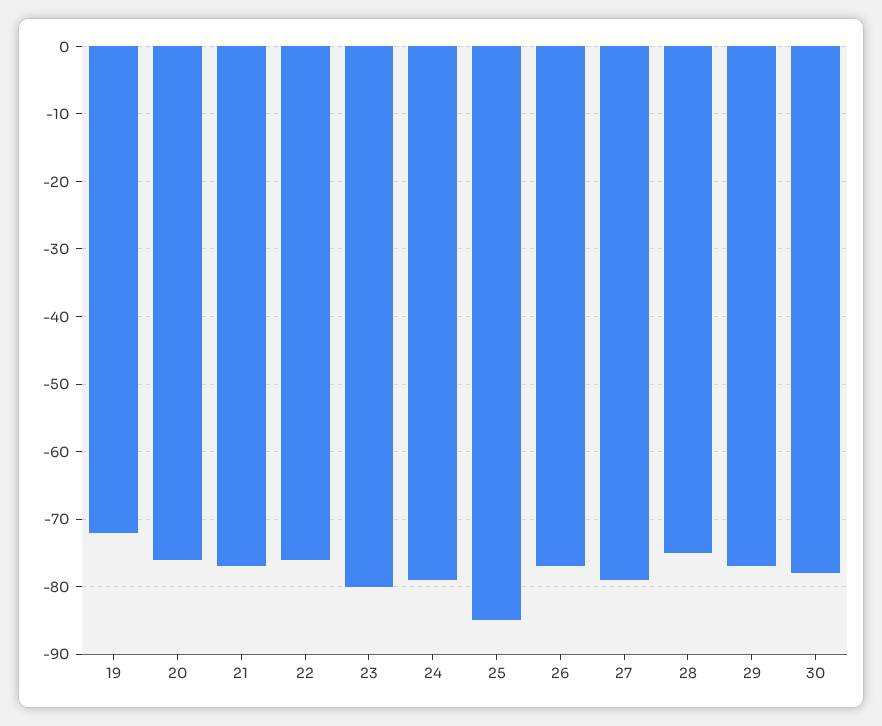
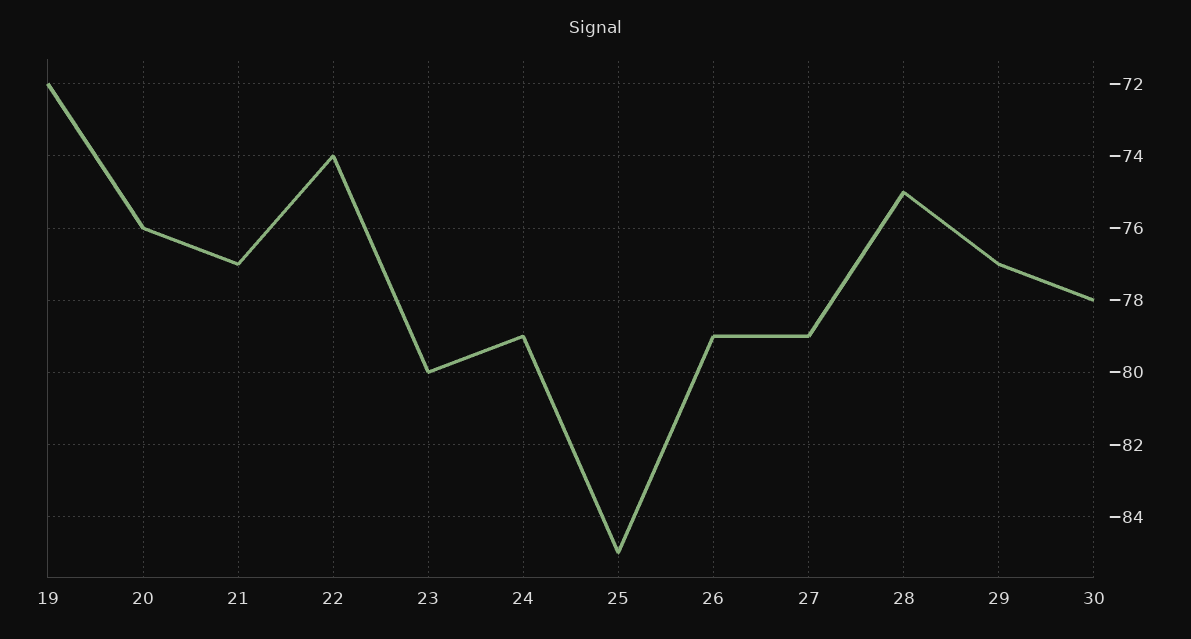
  {
    "19": -72,
    "20": -76,
    "21": -77,
-   "22": -76,
+   "22": -74,
    "23": -80,
    "24": -79,
    "25": -85,
-   "26": -77,
+   "26": -79,
    "27": -79,
    "28": -75,
    "29": -77,
    "30": -78
  }

